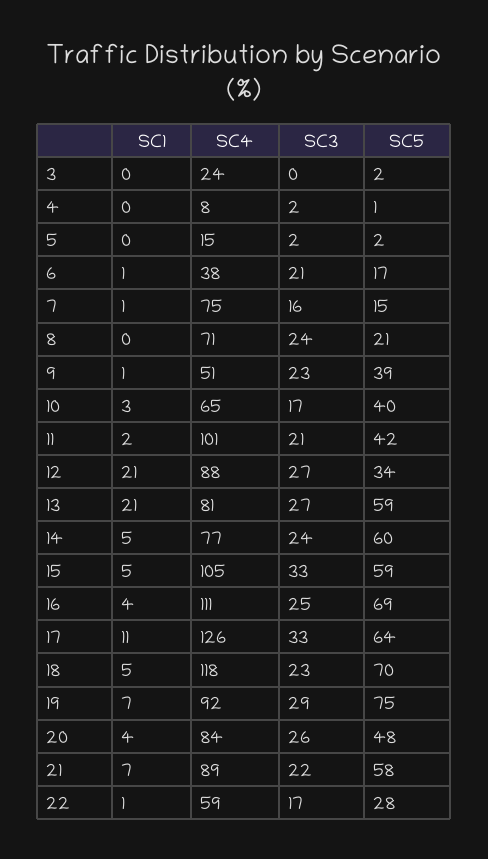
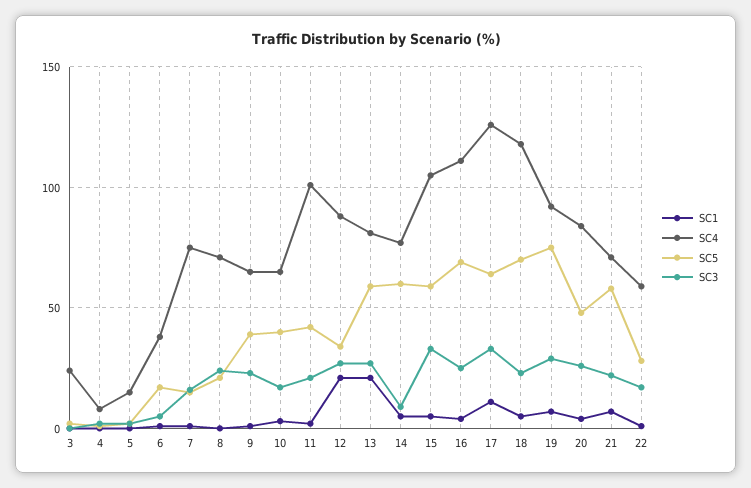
  {
    "SC1": {
      "3": 0,
      "4": 0,
      "5": 0,
      "6": 1,
      "7": 1,
      "8": 0,
      "9": 1,
      "10": 3,
      "11": 2,
      "12": 21,
      "13": 21,
      "14": 5,
      "15": 5,
      "16": 4,
      "17": 11,
      "18": 5,
      "19": 7,
      "20": 4,
      "21": 7,
      "22": 1
    },
    "SC4": {
      "3": 24,
      "4": 8,
      "5": 15,
      "6": 38,
      "7": 75,
      "8": 71,
-     "9": 51,
+     "9": 65,
      "10": 65,
      "11": 101,
      "12": 88,
      "13": 81,
      "14": 77,
      "15": 105,
      "16": 111,
      "17": 126,
      "18": 118,
      "19": 92,
      "20": 84,
-     "21": 89,
+     "21": 70,
      "22": 59
    },
    "SC3": {
      "3": 0,
      "4": 2,
      "5": 2,
-     "6": 21,
+     "6": 5,
      "7": 16,
      "8": 24,
      "9": 23,
      "10": 17,
      "11": 21,
      "12": 27,
      "13": 27,
-     "14": 24,
+     "14": 10,
      "15": 33,
      "16": 25,
      "17": 33,
      "18": 23,
      "19": 29,
      "20": 26,
      "21": 22,
      "22": 17
    },
    "SC5": {
      "3": 2,
      "4": 1,
      "5": 2,
      "6": 17,
      "7": 15,
      "8": 21,
      "9": 39,
      "10": 40,
      "11": 42,
      "12": 34,
      "13": 59,
      "14": 60,
      "15": 59,
      "16": 69,
      "17": 64,
      "18": 70,
      "19": 75,
      "20": 48,
      "21": 58,
      "22": 28
    }
  }

